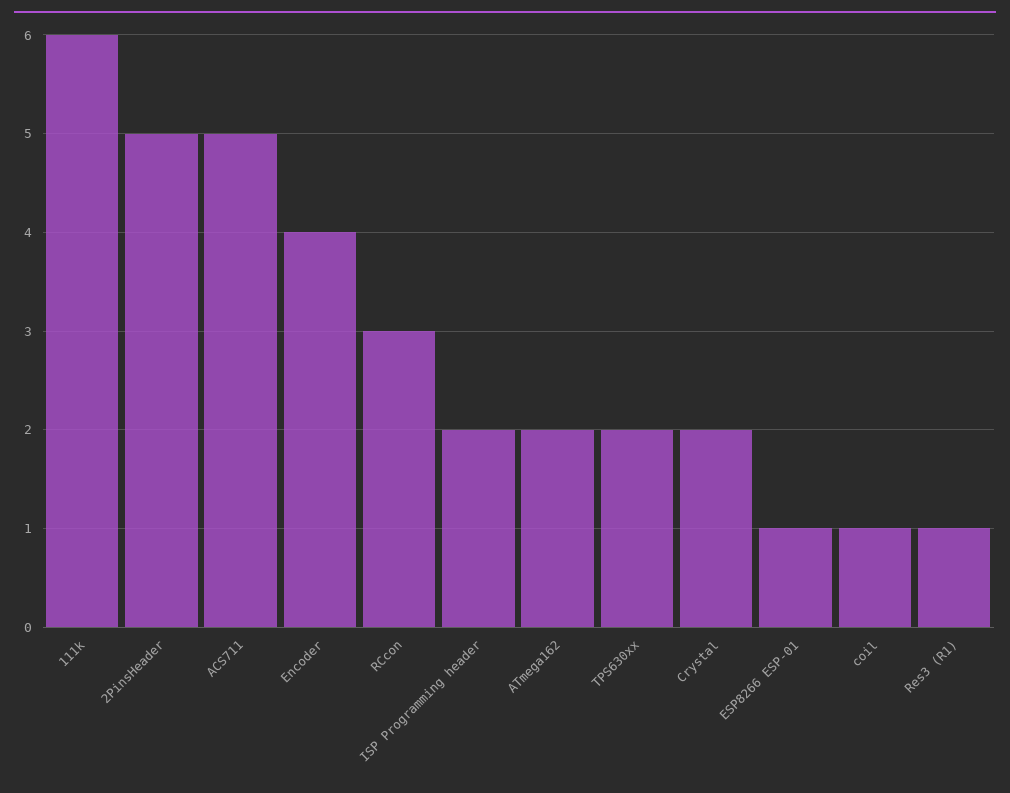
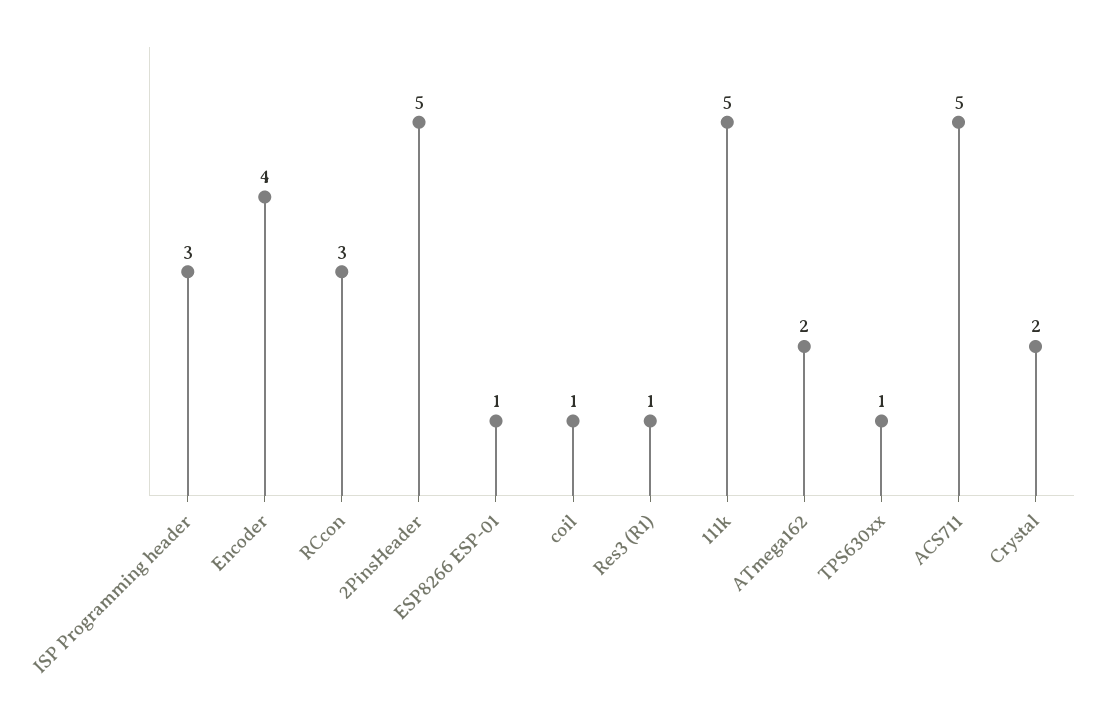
  {
-   "111k": 6,
+   "111k": 5,
    "2PinsHeader": 5,
    "ACS711": 5,
    "Encoder": 4,
    "RCcon": 3,
-   "ISP Programming header": 2,
+   "ISP Programming header": 3,
    "ATmega162": 2,
-   "TPS630xx": 2,
+   "TPS630xx": 1,
    "Crystal": 2,
    "ESP8266 ESP-01": 1,
    "coil": 1,
    "Res3 (R1)": 1
  }

